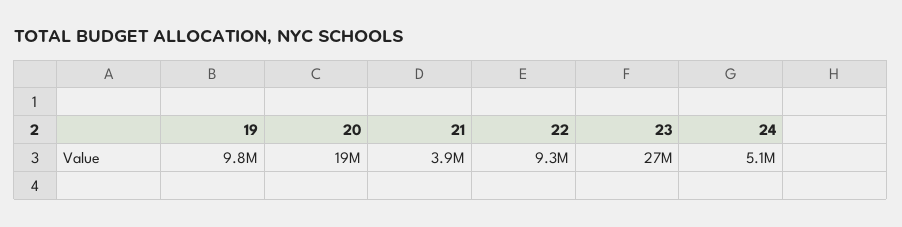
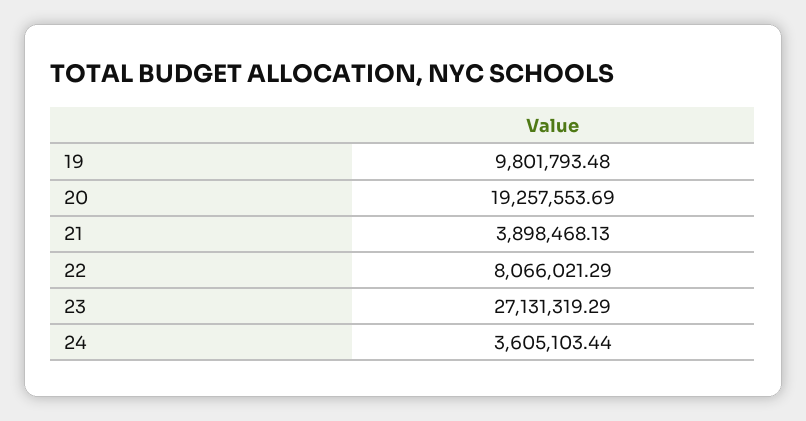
  {
    "19": 9801793.48,
    "20": 19257553.69,
    "21": 3898468.13,
-   "22": 9300000,
+   "22": 8066021.29,
    "23": 27131319.29,
-   "24": 5100000
+   "24": 3605103.44
  }

